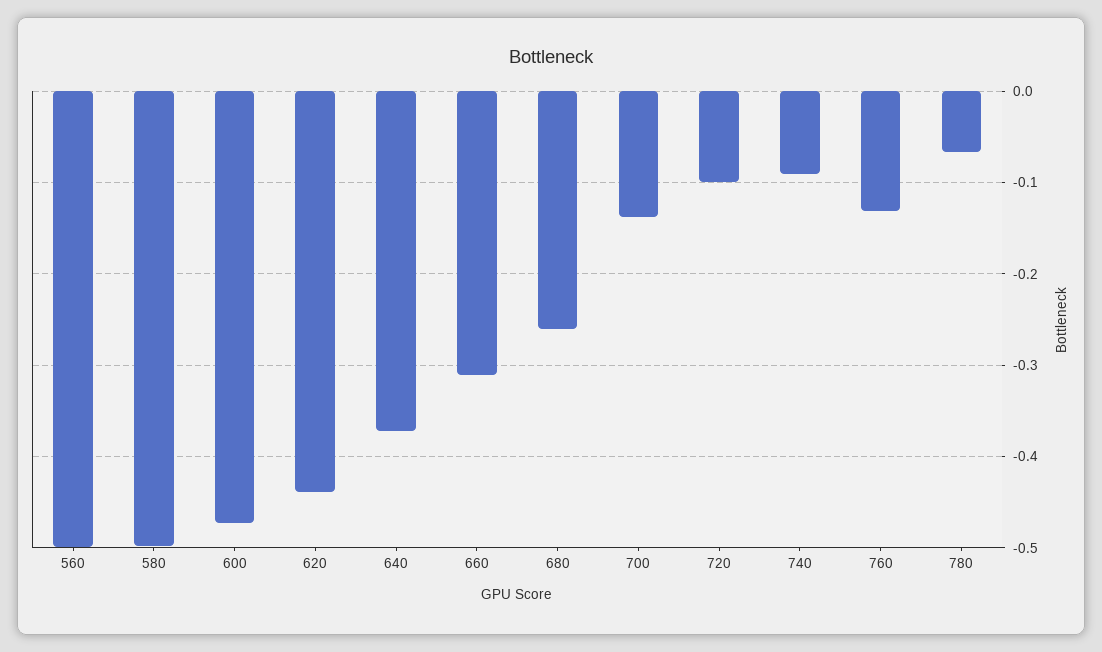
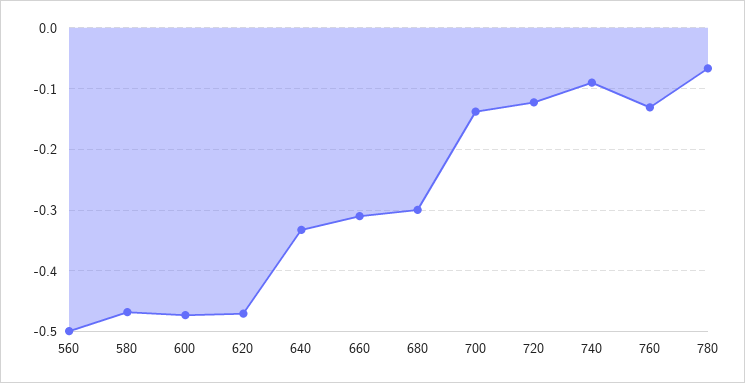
  {
    "560": -0.5,
-   "580": -0.5,
+   "580": -0.47,
    "600": -0.47,
-   "620": -0.44,
+   "620": -0.47,
-   "640": -0.37,
+   "640": -0.33,
    "660": -0.31,
-   "680": -0.26,
+   "680": -0.3,
    "700": -0.14,
-   "720": -0.1,
+   "720": -0.12,
    "740": -0.09,
    "760": -0.13,
    "780": -0.07
  }

